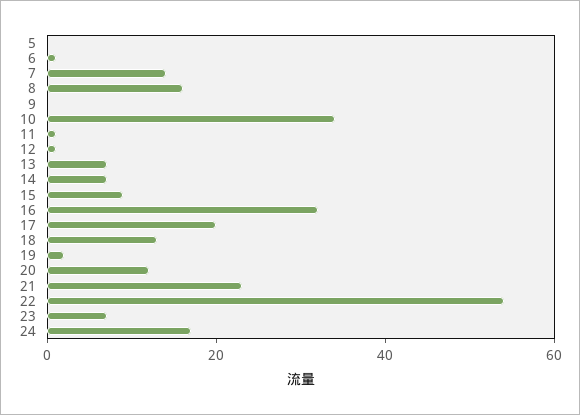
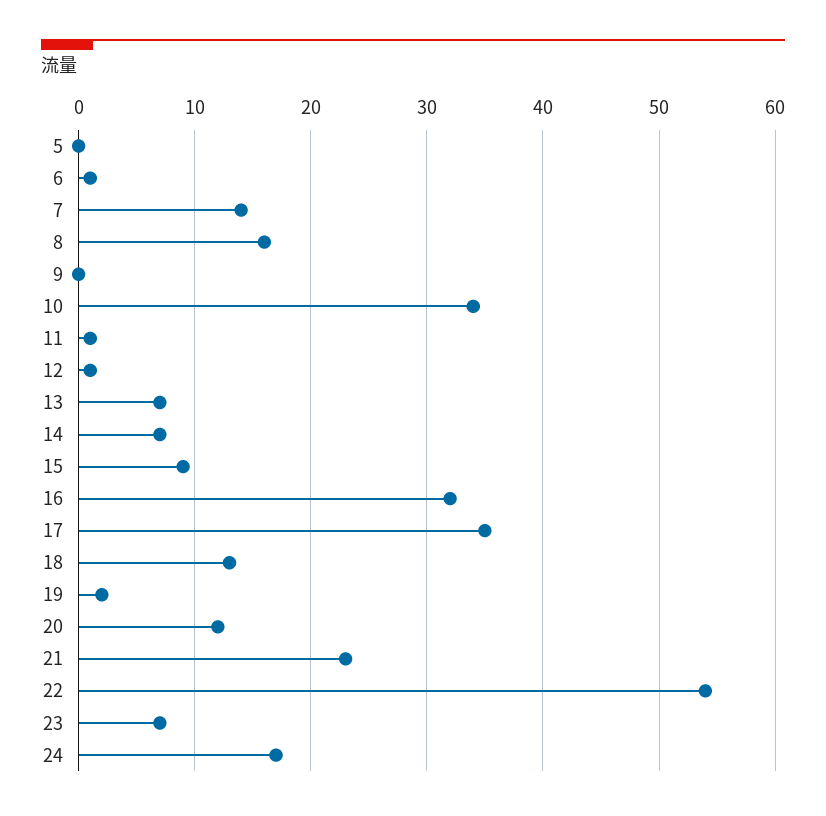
  {
    "5": 0,
    "6": 1,
    "7": 14,
    "8": 16,
    "9": 0,
    "10": 34,
    "11": 1,
    "12": 1,
    "13": 7,
    "14": 7,
    "15": 9,
    "16": 32,
-   "17": 20,
+   "17": 35,
    "18": 13,
    "19": 2,
    "20": 12,
    "21": 23,
    "22": 54,
    "23": 7,
    "24": 17
  }

